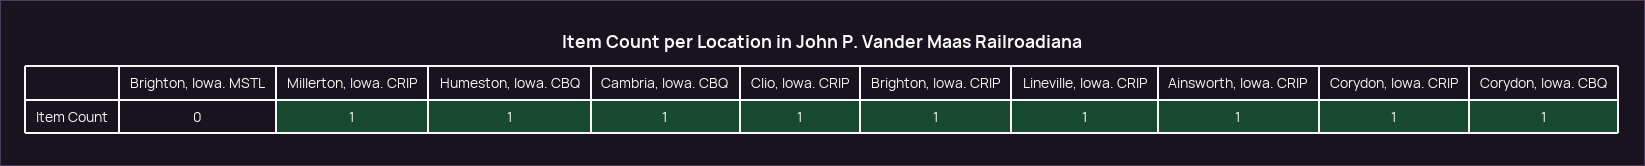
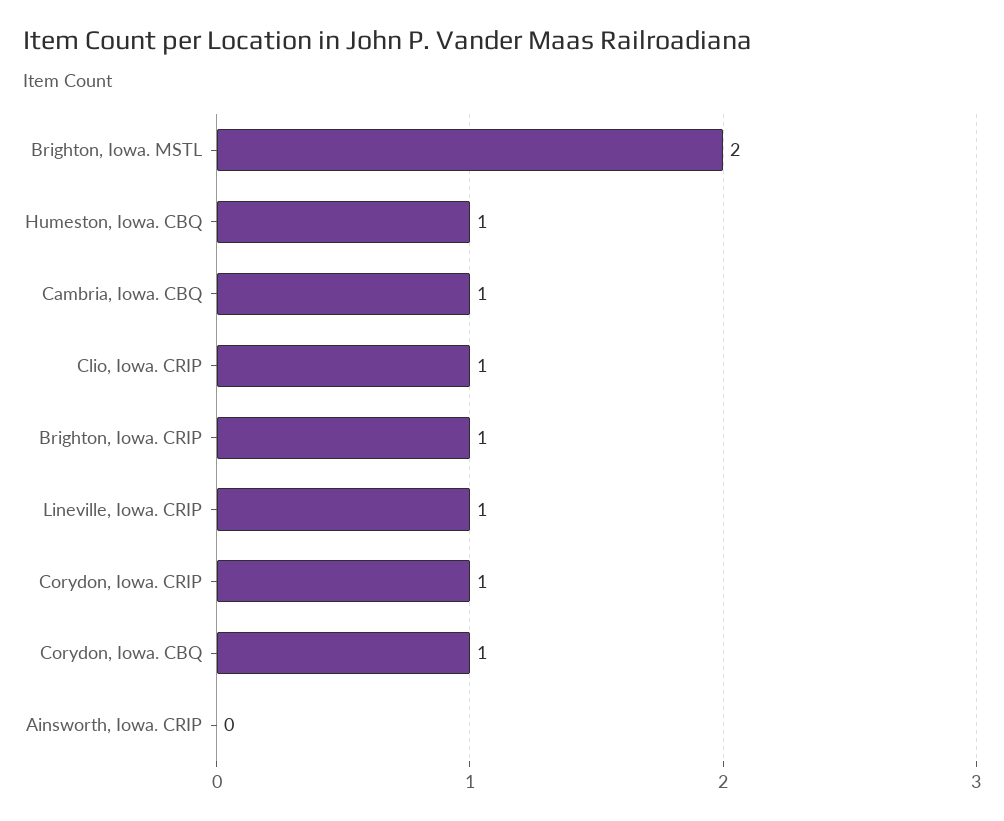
  {
-   "Brighton, Iowa. MSTL": 0,
+   "Brighton, Iowa. MSTL": 2,
-   "Millerton, Iowa. CRIP": 1,
    "Humeston, Iowa. CBQ": 1,
    "Cambria, Iowa. CBQ": 1,
    "Clio, Iowa. CRIP": 1,
    "Brighton, Iowa. CRIP": 1,
    "Lineville, Iowa. CRIP": 1,
-   "Ainsworth, Iowa. CRIP": 1,
+   "Ainsworth, Iowa. CRIP": 0,
    "Corydon, Iowa. CRIP": 1,
    "Corydon, Iowa. CBQ": 1
  }

